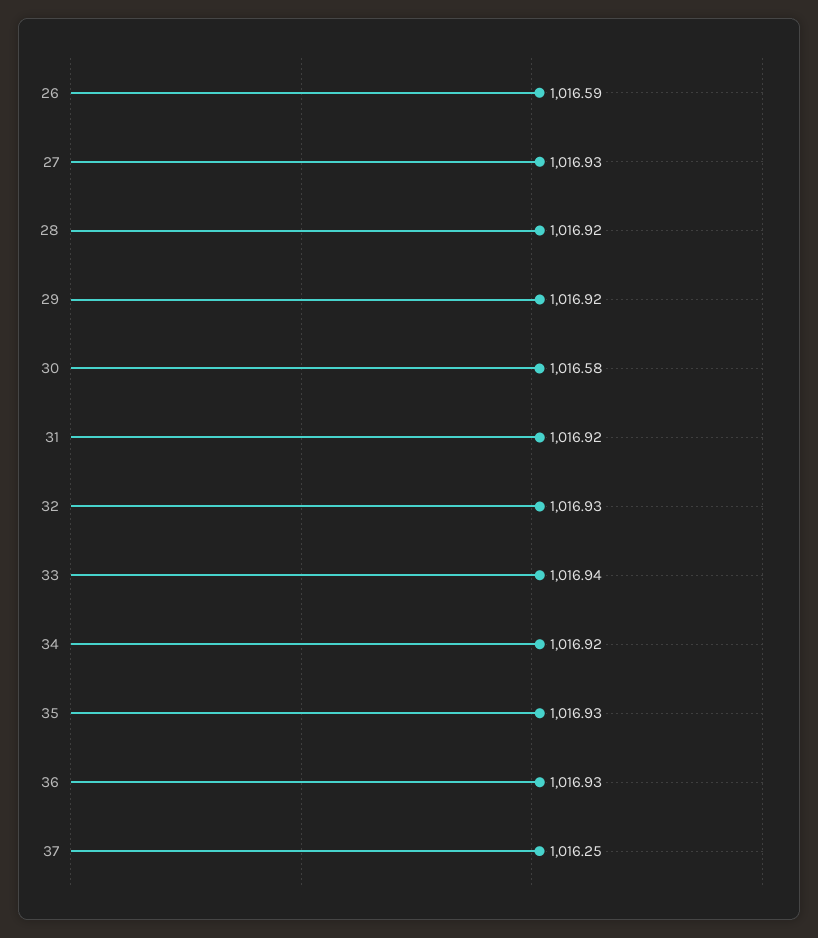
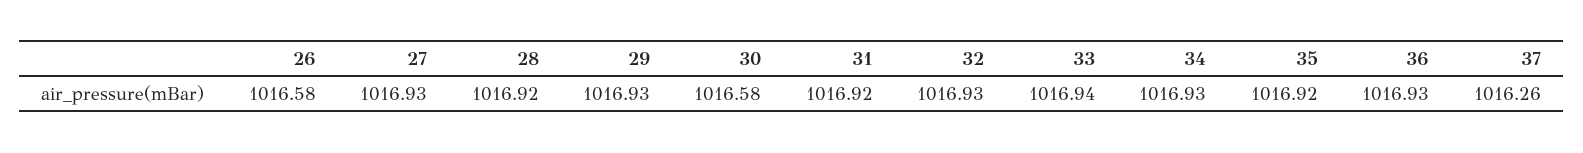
  {
-   "26": 1016.59,
+   "26": 1016.58,
    "27": 1016.93,
    "28": 1016.92,
-   "29": 1016.92,
+   "29": 1016.93,
    "30": 1016.58,
    "31": 1016.92,
    "32": 1016.93,
    "33": 1016.94,
-   "34": 1016.92,
+   "34": 1016.93,
-   "35": 1016.93,
+   "35": 1016.92,
    "36": 1016.93,
-   "37": 1016.25
+   "37": 1016.26
  }

